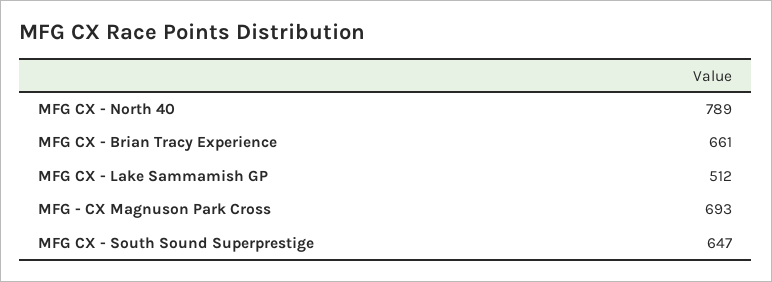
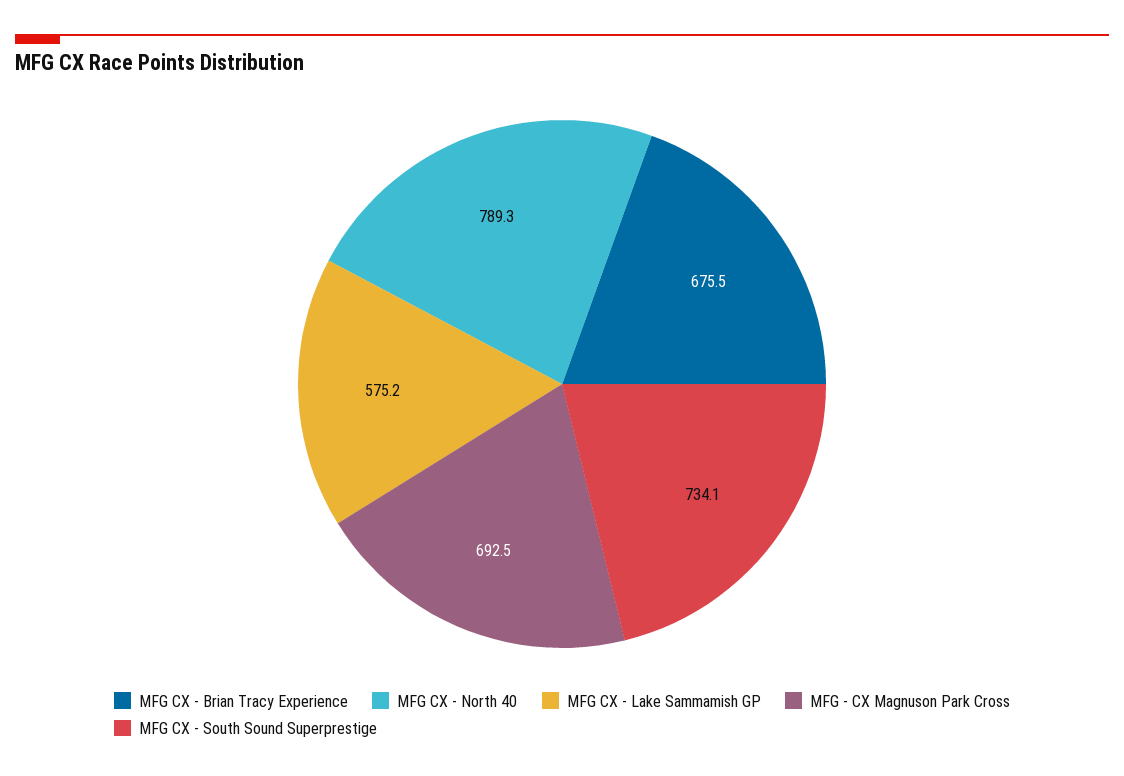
  {
    "MFG CX - North 40": 789.3,
-   "MFG CX - Brian Tracy Experience": 661,
+   "MFG CX - Brian Tracy Experience": 675.5,
-   "MFG CX - Lake Sammamish GP": 512,
+   "MFG CX - Lake Sammamish GP": 575.2,
    "MFG - CX Magnuson Park Cross": 692.5,
-   "MFG CX - South Sound Superprestige": 647
+   "MFG CX - South Sound Superprestige": 734.1
  }

